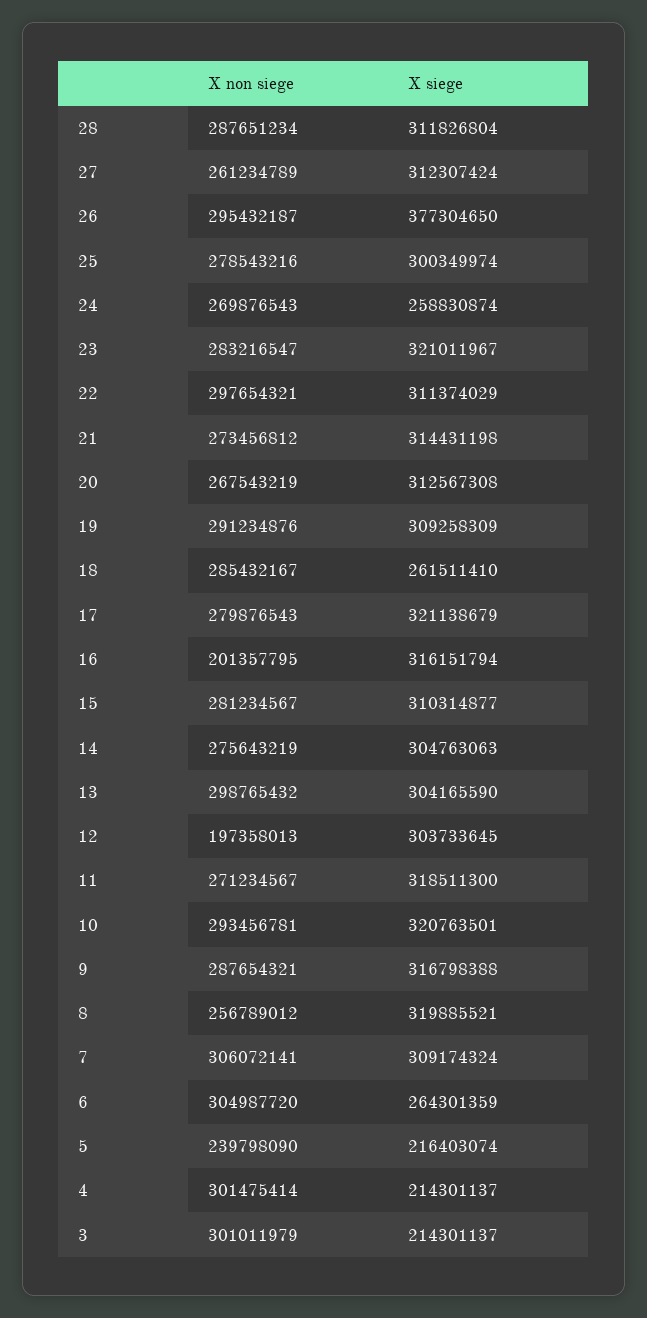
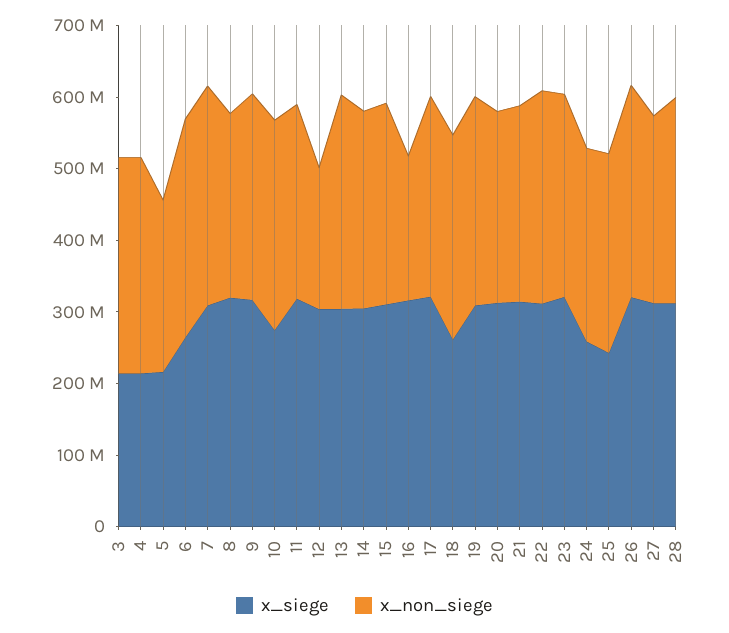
  {
    "X non siege": {
      "28": 287651234,
      "27": 261234789,
      "26": 295432187,
      "25": 278543216,
      "24": 269876543,
      "23": 283216547,
      "22": 297654321,
      "21": 273456812,
      "20": 267543219,
      "19": 291234876,
      "18": 285432167,
      "17": 279876543,
      "16": 201357795,
      "15": 281234567,
      "14": 275643219,
      "13": 298765432,
      "12": 197358013,
      "11": 271234567,
      "10": 293456781,
      "9": 287654321,
      "8": 256789012,
      "7": 306072141,
      "6": 304987720,
      "5": 239798090,
      "4": 301475414,
      "3": 301011979
    },
    "X siege": {
      "28": 311826804,
      "27": 312307424,
-     "26": 377304650,
+     "26": 320000000,
-     "25": 300349974,
+     "25": 240000000,
      "24": 258830874,
      "23": 321011967,
      "22": 311374029,
      "21": 314431198,
      "20": 312567308,
      "19": 309258309,
      "18": 261511410,
      "17": 321138679,
      "16": 316151794,
      "15": 310314877,
      "14": 304763063,
      "13": 304165590,
      "12": 303733645,
      "11": 318511300,
-     "10": 320763501,
+     "10": 280000000,
      "9": 316798388,
      "8": 319885521,
      "7": 309174324,
      "6": 264301359,
      "5": 216403074,
      "4": 214301137,
      "3": 214301137
    }
  }

